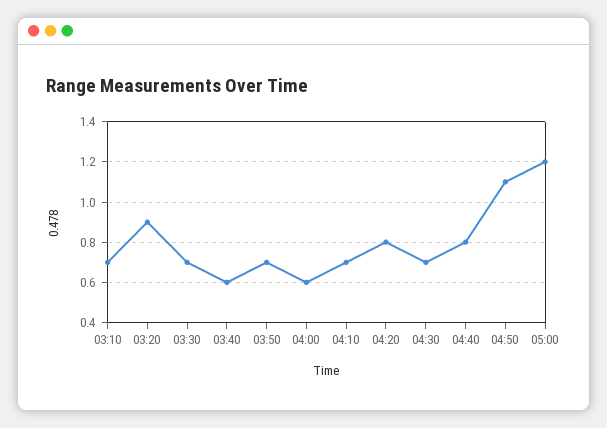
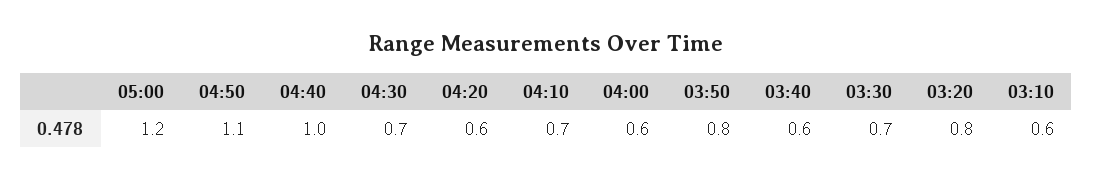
  {
-   "03:10": 0.7,
+   "03:10": 0.6,
-   "03:20": 0.9,
+   "03:20": 0.8,
    "03:30": 0.7,
    "03:40": 0.6,
-   "03:50": 0.7,
+   "03:50": 0.8,
    "04:00": 0.6,
    "04:10": 0.7,
-   "04:20": 0.8,
+   "04:20": 0.6,
    "04:30": 0.7,
-   "04:40": 0.8,
+   "04:40": 1,
    "04:50": 1.1,
    "05:00": 1.2
  }

